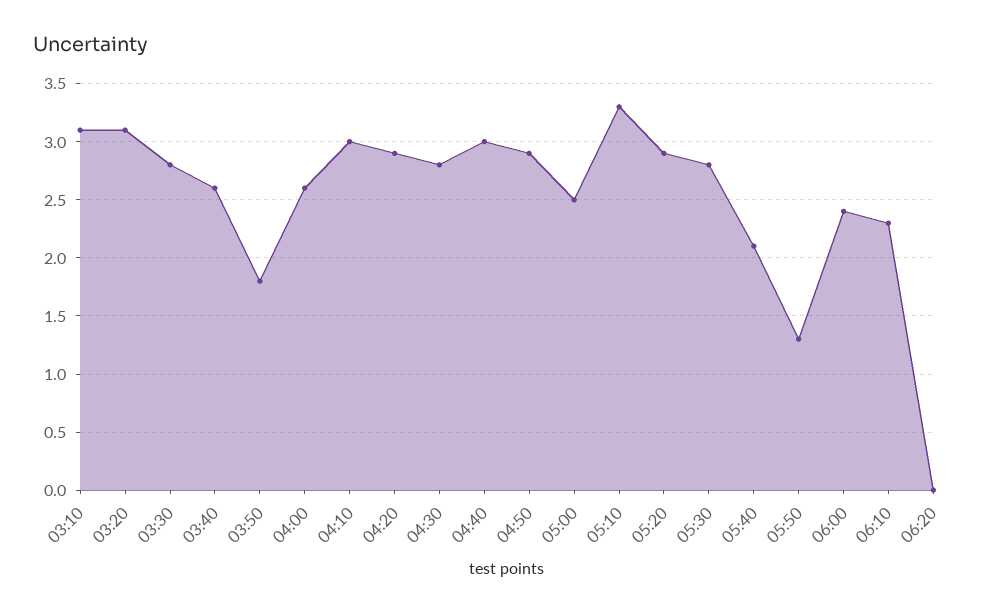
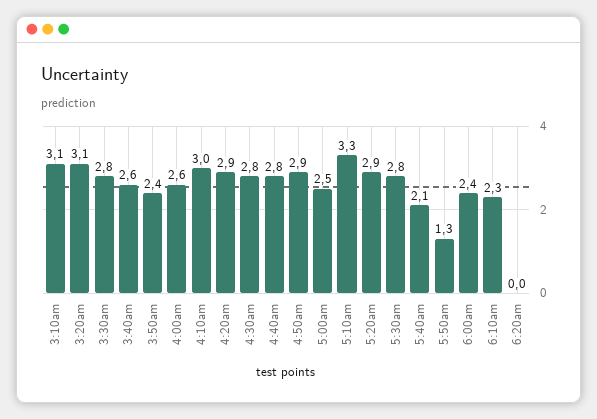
  {
    "03:10": 3.1,
    "03:20": 3.1,
    "03:30": 2.8,
    "03:40": 2.6,
-   "03:50": 1.8,
+   "03:50": 2.4,
    "04:00": 2.6,
    "04:10": 3,
    "04:20": 2.9,
    "04:30": 2.8,
-   "04:40": 3,
+   "04:40": 2.8,
    "04:50": 2.9,
    "05:00": 2.5,
    "05:10": 3.3,
    "05:20": 2.9,
    "05:30": 2.8,
    "05:40": 2.1,
    "05:50": 1.3,
    "06:00": 2.4,
    "06:10": 2.3,
    "06:20": 0
  }

